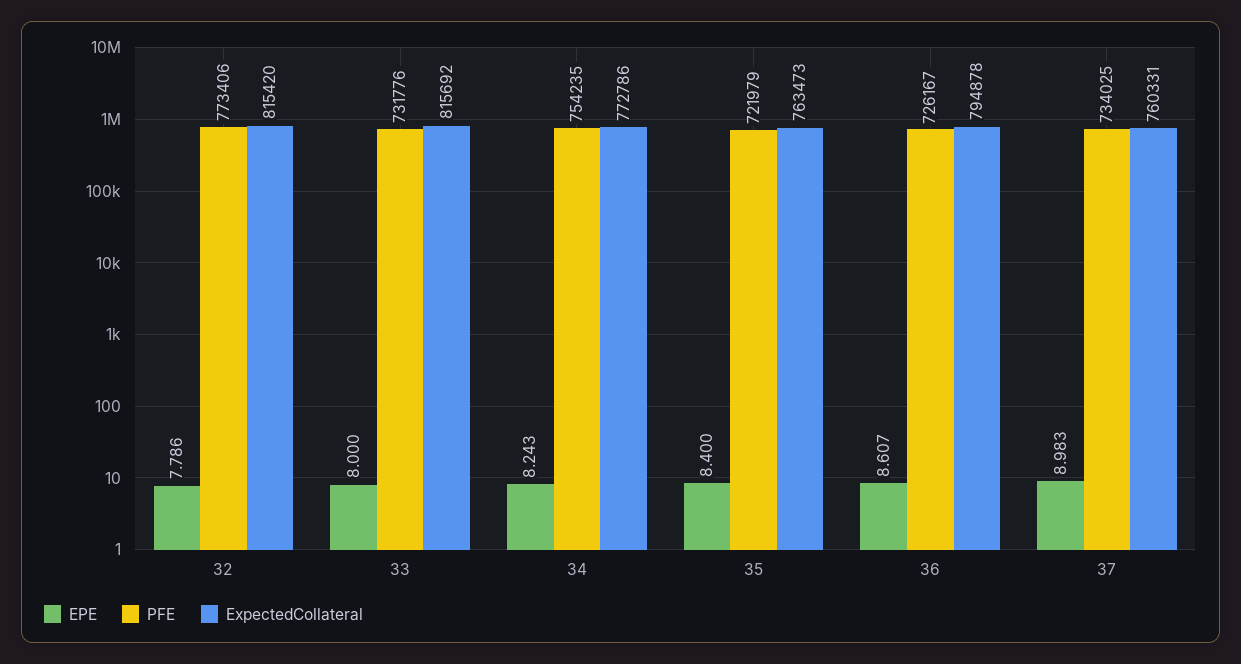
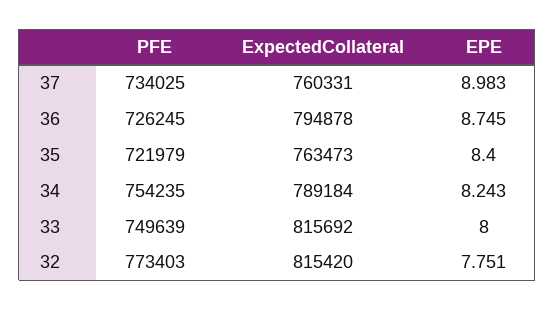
  {
    "EPE": {
-     "32": 7.786,
+     "32": 7.751,
      "33": 8,
      "34": 8.243,
      "35": 8.4,
-     "36": 8.607,
+     "36": 8.745,
      "37": 8.983
    },
    "PFE": {
-     "32": 773406,
+     "32": 773403,
-     "33": 731776,
+     "33": 749639,
      "34": 754235,
      "35": 721979,
-     "36": 726167,
+     "36": 726245,
      "37": 734025
    },
    "ExpectedCollateral": {
      "32": 815420,
      "33": 815692,
-     "34": 772786,
+     "34": 789184,
      "35": 763473,
      "36": 794878,
      "37": 760331
    }
  }

